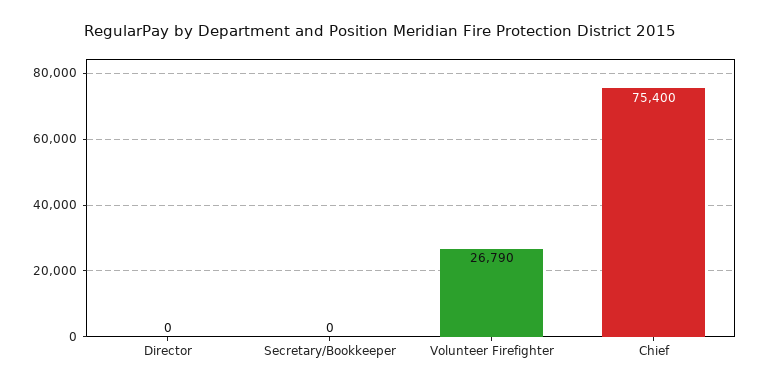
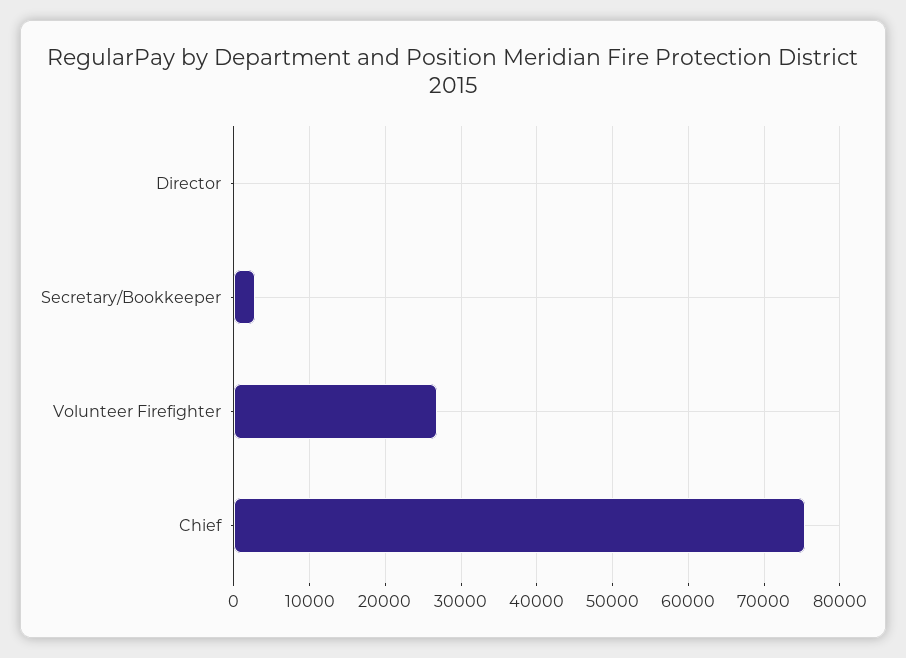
  {
    "Director": 0,
-   "Secretary/Bookkeeper": 0,
+   "Secretary/Bookkeeper": 3000,
    "Volunteer Firefighter": 26790,
    "Chief": 75400
  }

